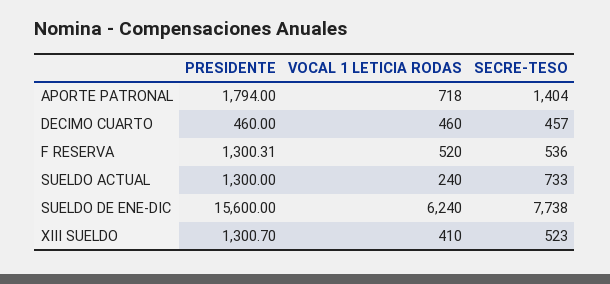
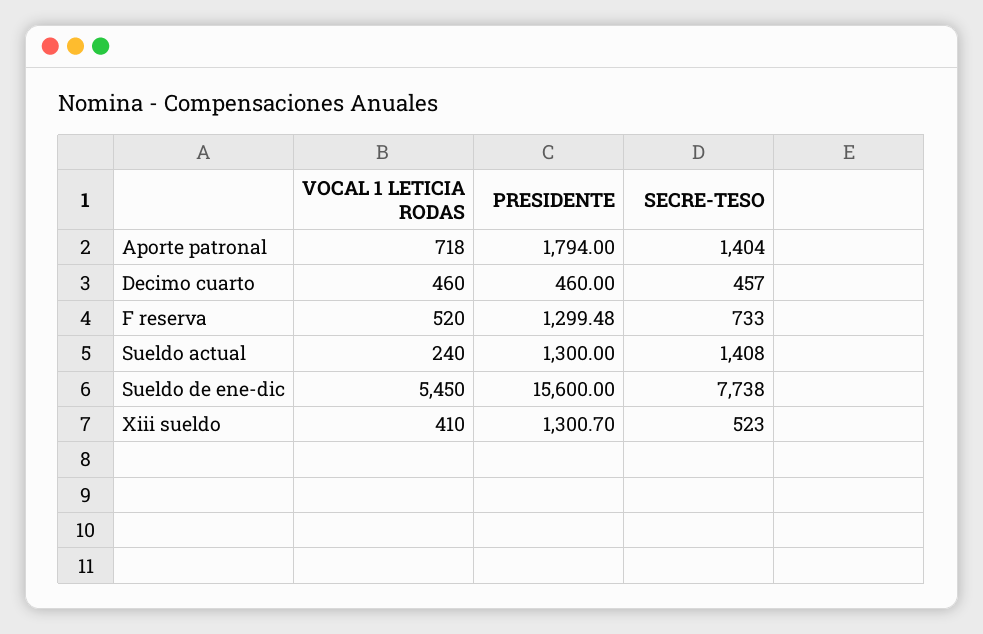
  {
    "PRESIDENTE": {
      "APORTE PATRONAL": 1794,
      "DECIMO CUARTO": 460,
-     "F RESERVA": 1300.31,
+     "F RESERVA": 1299.48,
      "SUELDO ACTUAL": 1300,
      "SUELDO DE ENE-DIC": 15600,
      "XIII SUELDO": 1300.7
    },
    "VOCAL 1 LETICIA RODAS": {
      "APORTE PATRONAL": 718,
      "DECIMO CUARTO": 460,
      "F RESERVA": 520,
      "SUELDO ACTUAL": 240,
-     "SUELDO DE ENE-DIC": 6240,
+     "SUELDO DE ENE-DIC": 5450,
      "XIII SUELDO": 410
    },
    "SECRE-TESO": {
      "APORTE PATRONAL": 1404,
      "DECIMO CUARTO": 457,
-     "F RESERVA": 536,
+     "F RESERVA": 733,
-     "SUELDO ACTUAL": 733,
+     "SUELDO ACTUAL": 1408,
      "SUELDO DE ENE-DIC": 7738,
      "XIII SUELDO": 523
    }
  }

